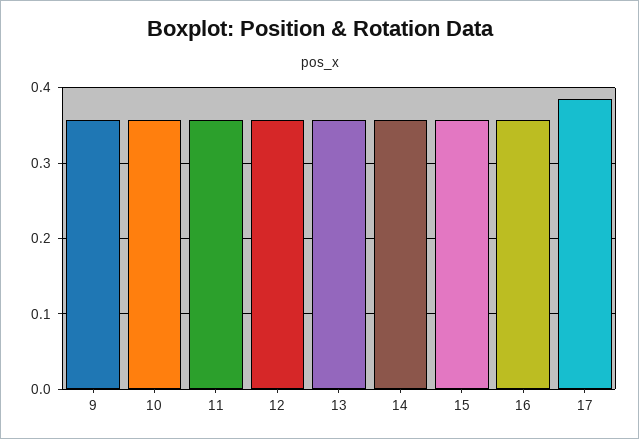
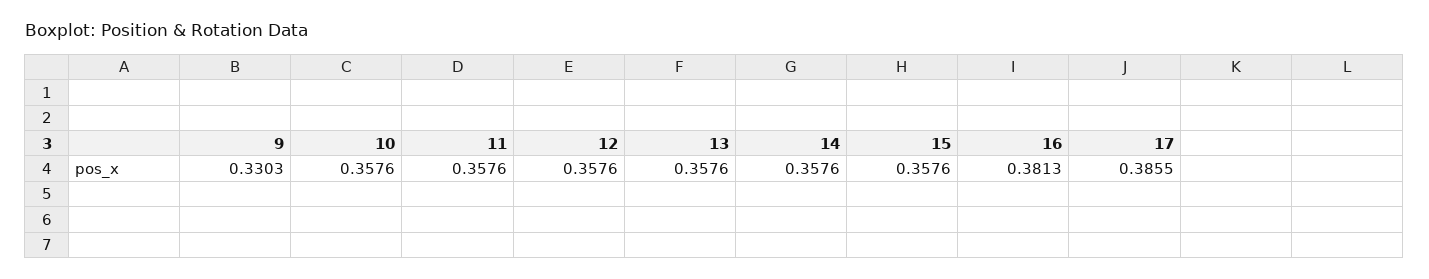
  {
-   "9": 0.36,
+   "9": 0.3303,
    "10": 0.3576,
    "11": 0.3576,
    "12": 0.3576,
    "13": 0.3576,
    "14": 0.3576,
    "15": 0.3576,
-   "16": 0.36,
+   "16": 0.3813,
    "17": 0.3855
  }

